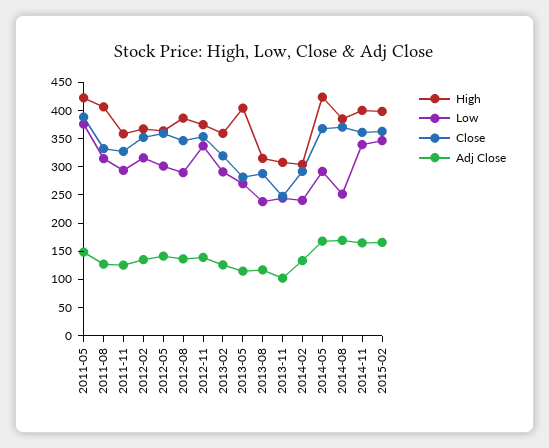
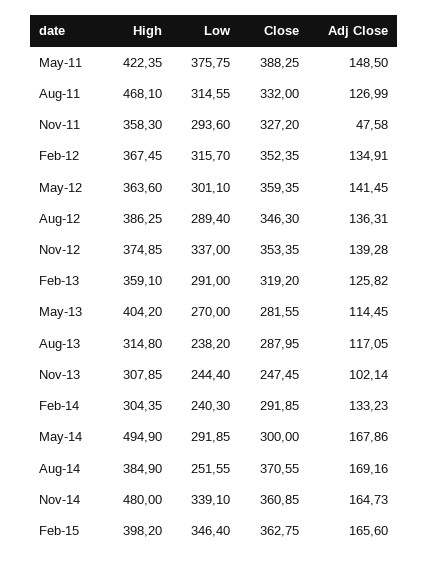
  {
    "High": {
      "2011-05": 422.35,
-     "2011-08": 400,
+     "2011-08": 468.1,
      "2011-11": 358.3,
      "2012-02": 367.45,
      "2012-05": 363.6,
      "2012-08": 386.25,
      "2012-11": 374.85,
      "2013-02": 359.1,
      "2013-05": 404.2,
      "2013-08": 314.8,
      "2013-11": 307.85,
      "2014-02": 304.35,
-     "2014-05": 425,
+     "2014-05": 494.9,
      "2014-08": 384.9,
-     "2014-11": 400,
+     "2014-11": 480,
      "2015-02": 398.2
    },
    "Low": {
      "2011-05": 375.75,
      "2011-08": 314.55,
      "2011-11": 293.6,
      "2012-02": 315.7,
      "2012-05": 301.1,
      "2012-08": 289.4,
      "2012-11": 337,
      "2013-02": 291,
      "2013-05": 270,
      "2013-08": 238.2,
      "2013-11": 244.4,
      "2014-02": 240.3,
      "2014-05": 291.85,
      "2014-08": 251.55,
      "2014-11": 339.1,
      "2015-02": 346.4
    },
    "Close": {
      "2011-05": 388.25,
      "2011-08": 332,
      "2011-11": 327.2,
      "2012-02": 352.35,
      "2012-05": 359.35,
      "2012-08": 346.3,
      "2012-11": 353.35,
      "2013-02": 319.2,
      "2013-05": 281.55,
      "2013-08": 287.95,
      "2013-11": 247.45,
      "2014-02": 291.85,
-     "2014-05": 375,
+     "2014-05": 300,
      "2014-08": 370.55,
      "2014-11": 360.85,
      "2015-02": 362.75
    },
    "Adj Close": {
      "2011-05": 148.5,
      "2011-08": 126.99,
-     "2011-11": 125,
+     "2011-11": 47.58,
      "2012-02": 134.91,
      "2012-05": 141.45,
      "2012-08": 136.31,
      "2012-11": 139.28,
      "2013-02": 125.82,
      "2013-05": 114.45,
      "2013-08": 117.05,
      "2013-11": 102.14,
      "2014-02": 133.23,
      "2014-05": 167.86,
      "2014-08": 169.16,
      "2014-11": 164.73,
      "2015-02": 165.6
    }
  }

